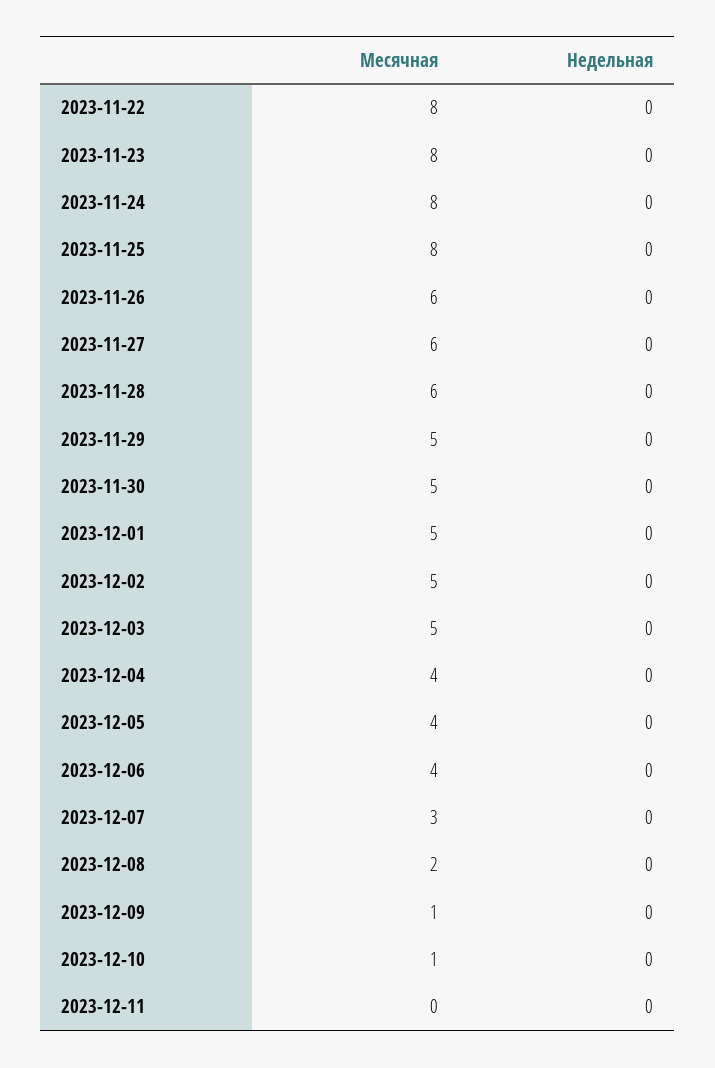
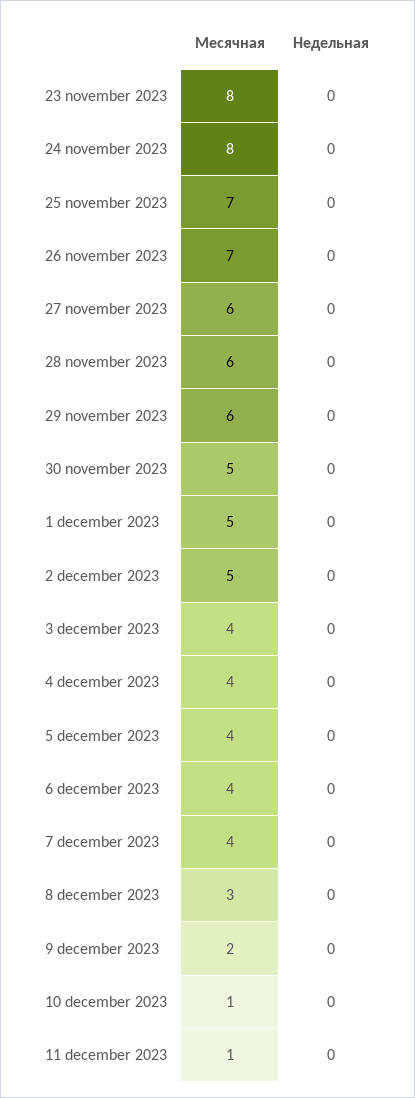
  {
    "Месячная": {
-     "2023-11-22": 8,
      "2023-11-23": 8,
      "2023-11-24": 8,
-     "2023-11-25": 8,
+     "2023-11-25": 7,
-     "2023-11-26": 6,
+     "2023-11-26": 7,
      "2023-11-27": 6,
      "2023-11-28": 6,
-     "2023-11-29": 5,
+     "2023-11-29": 6,
      "2023-11-30": 5,
      "2023-12-01": 5,
      "2023-12-02": 5,
-     "2023-12-03": 5,
+     "2023-12-03": 4,
      "2023-12-04": 4,
      "2023-12-05": 4,
      "2023-12-06": 4,
-     "2023-12-07": 3,
+     "2023-12-07": 4,
-     "2023-12-08": 2,
+     "2023-12-08": 3,
-     "2023-12-09": 1,
+     "2023-12-09": 2,
      "2023-12-10": 1,
-     "2023-12-11": 0
+     "2023-12-11": 1
    },
    "Недельная": {
-     "2023-11-22": 0,
      "2023-11-23": 0,
      "2023-11-24": 0,
      "2023-11-25": 0,
      "2023-11-26": 0,
      "2023-11-27": 0,
      "2023-11-28": 0,
      "2023-11-29": 0,
      "2023-11-30": 0,
      "2023-12-01": 0,
      "2023-12-02": 0,
      "2023-12-03": 0,
      "2023-12-04": 0,
      "2023-12-05": 0,
      "2023-12-06": 0,
      "2023-12-07": 0,
      "2023-12-08": 0,
      "2023-12-09": 0,
      "2023-12-10": 0,
      "2023-12-11": 0
    }
  }

